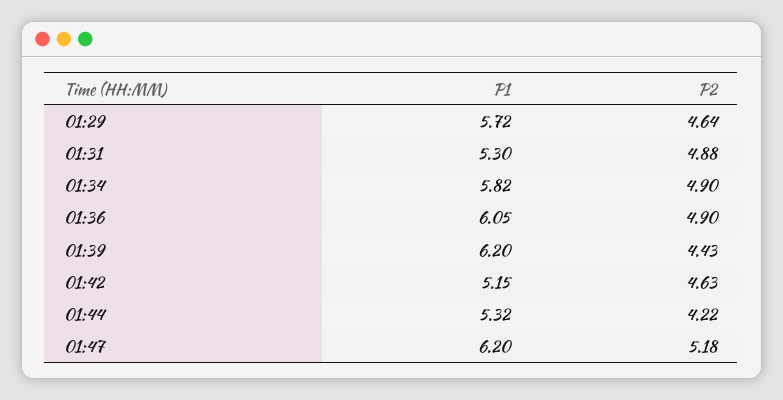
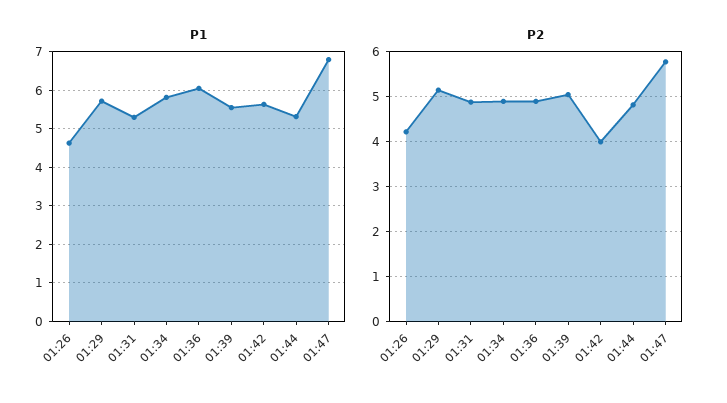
  {
    "P1": {
      "01:29": 5.72,
      "01:31": 5.3,
      "01:34": 5.82,
      "01:36": 6.05,
-     "01:39": 6.2,
+     "01:39": 5.6,
-     "01:42": 5.15,
+     "01:42": 5.6,
      "01:44": 5.32,
-     "01:47": 6.2
+     "01:47": 6.8,
+     "01:26": 4.6
    },
    "P2": {
-     "01:29": 4.64,
+     "01:29": 5.2,
      "01:31": 4.88,
      "01:34": 4.9,
      "01:36": 4.9,
-     "01:39": 4.43,
+     "01:39": 5,
-     "01:42": 4.63,
+     "01:42": 4,
-     "01:44": 4.22,
+     "01:44": 4.8,
-     "01:47": 5.18
+     "01:47": 5.8,
+     "01:26": 4.2
    }
  }

